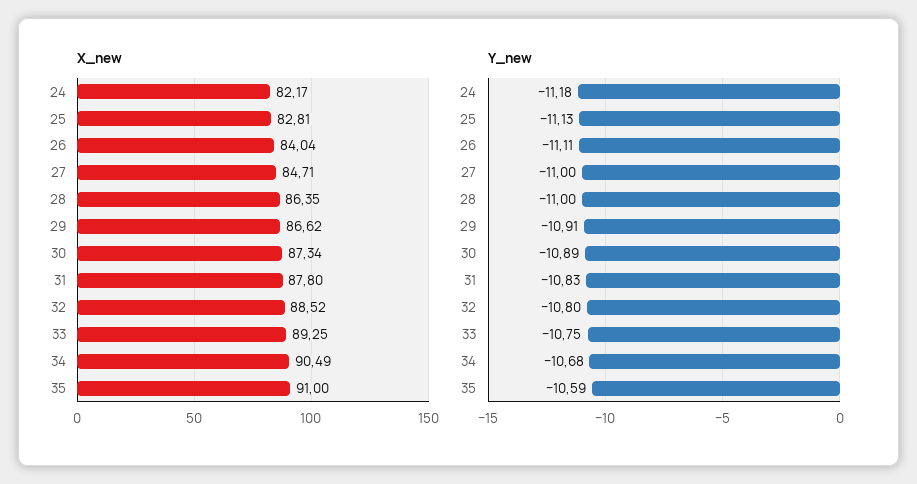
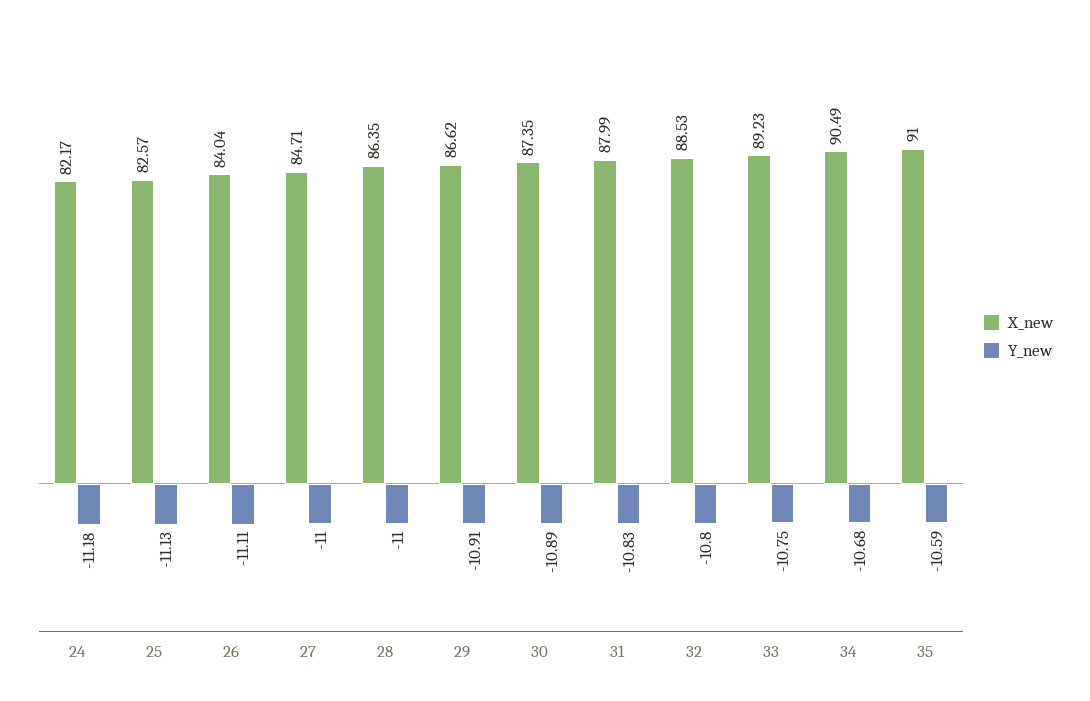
  {
    "X_new": {
      "24": 82.17,
-     "25": 82.81,
+     "25": 82.57,
      "26": 84.04,
      "27": 84.71,
      "28": 86.35,
      "29": 86.62,
-     "30": 87.34,
+     "30": 87.35,
-     "31": 87.8,
+     "31": 87.99,
-     "32": 88.52,
+     "32": 88.53,
-     "33": 89.25,
+     "33": 89.23,
      "34": 90.49,
      "35": 91
    },
    "Y_new": {
      "24": -11.18,
      "25": -11.13,
      "26": -11.11,
      "27": -11,
      "28": -11,
      "29": -10.91,
      "30": -10.89,
      "31": -10.83,
      "32": -10.8,
      "33": -10.75,
      "34": -10.68,
      "35": -10.59
    }
  }

